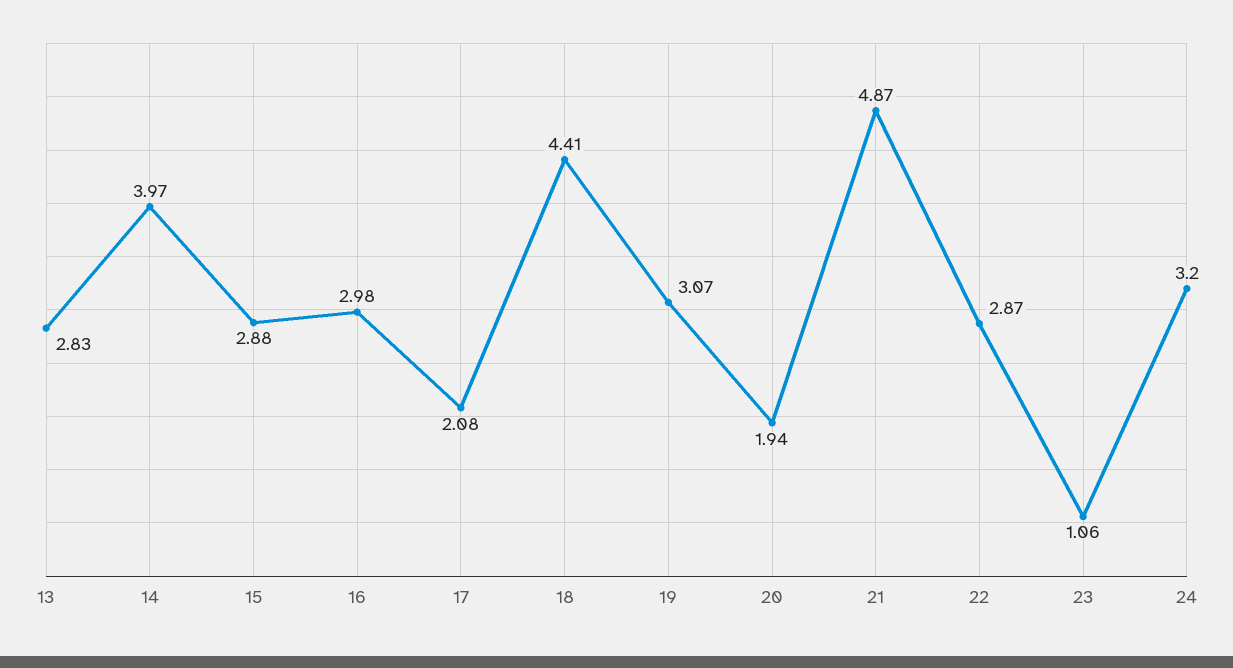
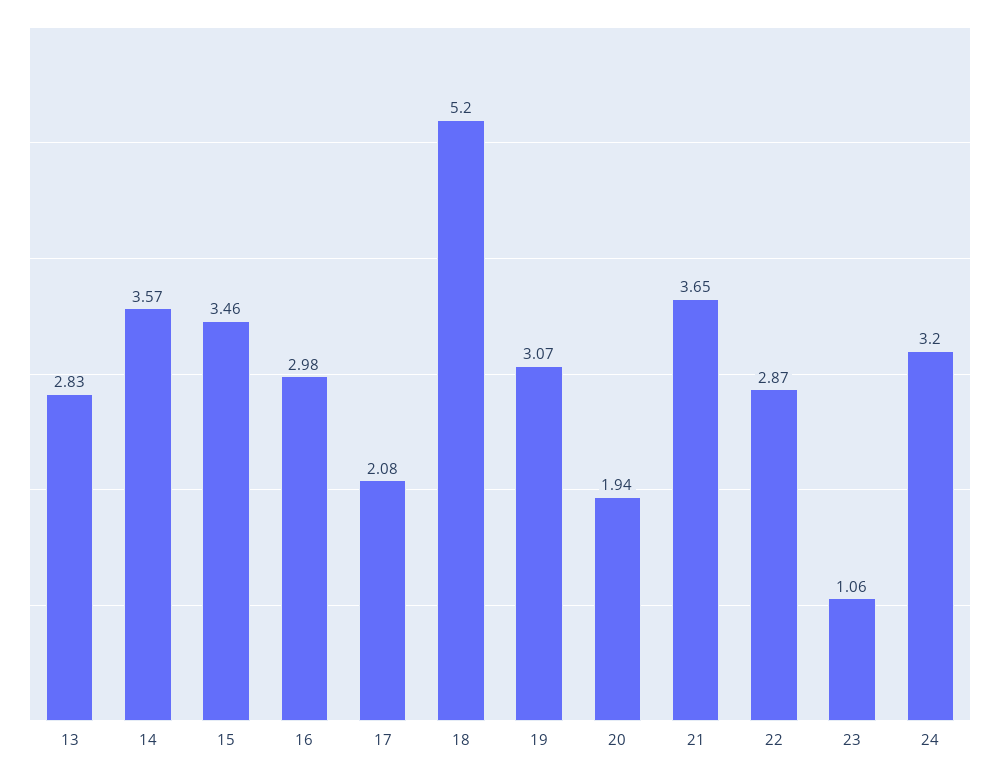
  {
    "13": 2.83,
-   "14": 3.97,
+   "14": 3.57,
-   "15": 2.88,
+   "15": 3.46,
    "16": 2.98,
    "17": 2.08,
-   "18": 4.41,
+   "18": 5.2,
    "19": 3.07,
    "20": 1.94,
-   "21": 4.87,
+   "21": 3.65,
    "22": 2.87,
    "23": 1.06,
    "24": 3.2
  }

